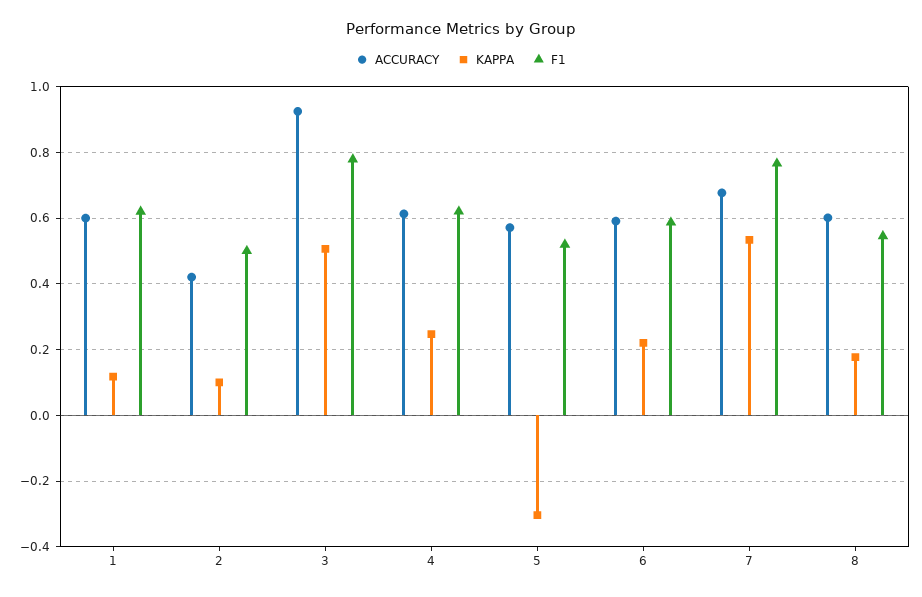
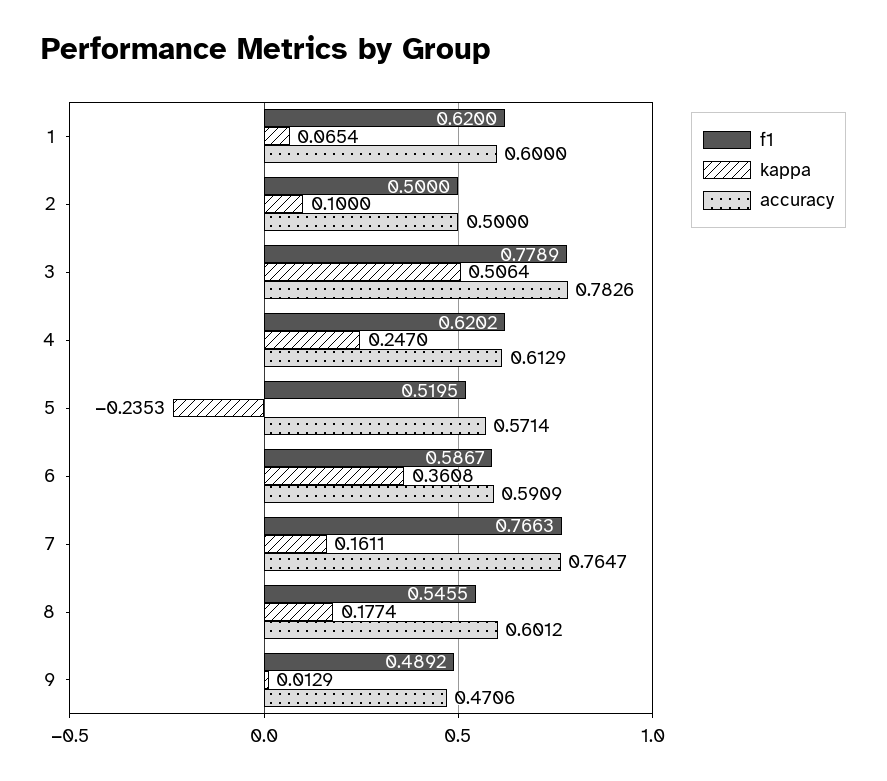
  {
    "ACCURACY": {
      "1": 0.6,
-     "2": 0.42,
+     "2": 0.5,
-     "3": 0.92,
+     "3": 0.7826,
      "4": 0.6129,
      "5": 0.5714,
      "6": 0.5909,
-     "7": 0.68,
+     "7": 0.7647,
-     "8": 0.6012
+     "8": 0.6012,
+     "9": 0.4706
    },
    "KAPPA": {
-     "1": 0.12,
+     "1": 0.0654,
      "2": 0.1,
      "3": 0.5064,
      "4": 0.247,
-     "5": -0.3,
+     "5": -0.2353,
-     "6": 0.22,
+     "6": 0.3608,
-     "7": 0.54,
+     "7": 0.1611,
-     "8": 0.1774
+     "8": 0.1774,
+     "9": 0.0129
    },
    "F1": {
      "1": 0.62,
      "2": 0.5,
      "3": 0.7789,
      "4": 0.6202,
      "5": 0.5195,
      "6": 0.5867,
      "7": 0.7663,
-     "8": 0.5455
+     "8": 0.5455,
+     "9": 0.4892
    }
  }

